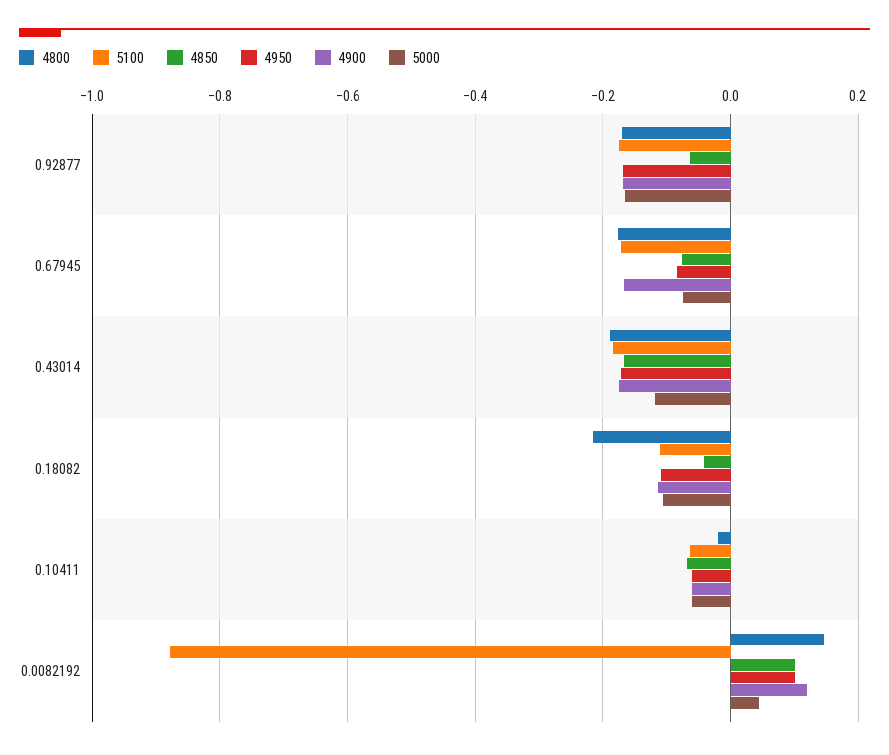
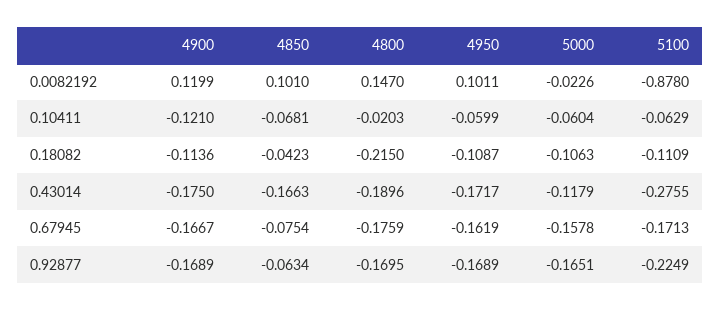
  {
    "4800": {
      "0.92877": -0.1695,
      "0.67945": -0.1759,
      "0.43014": -0.1896,
      "0.18082": -0.215,
      "0.10411": -0.0203,
      "0.0082192": 0.147
    },
    "5100": {
-     "0.92877": -0.18,
+     "0.92877": -0.2249,
      "0.67945": -0.1713,
-     "0.43014": -0.18,
+     "0.43014": -0.2755,
      "0.18082": -0.1109,
      "0.10411": -0.0629,
      "0.0082192": -0.878
    },
    "4850": {
      "0.92877": -0.0634,
      "0.67945": -0.0754,
      "0.43014": -0.1663,
      "0.18082": -0.0423,
      "0.10411": -0.0681,
      "0.0082192": 0.101
    },
    "4950": {
      "0.92877": -0.1689,
-     "0.67945": -0.08,
+     "0.67945": -0.1619,
      "0.43014": -0.1717,
      "0.18082": -0.1087,
      "0.10411": -0.0599,
      "0.0082192": 0.1011
    },
    "4900": {
      "0.92877": -0.1689,
      "0.67945": -0.1667,
      "0.43014": -0.175,
      "0.18082": -0.1136,
-     "0.10411": -0.06,
+     "0.10411": -0.121,
      "0.0082192": 0.1199
    },
    "5000": {
      "0.92877": -0.1651,
-     "0.67945": -0.08,
+     "0.67945": -0.1578,
      "0.43014": -0.1179,
      "0.18082": -0.1063,
      "0.10411": -0.0604,
-     "0.0082192": 0.04
+     "0.0082192": -0.0226
    }
  }

